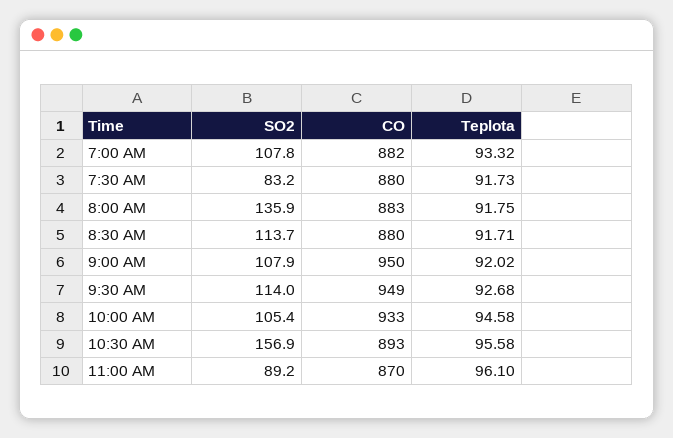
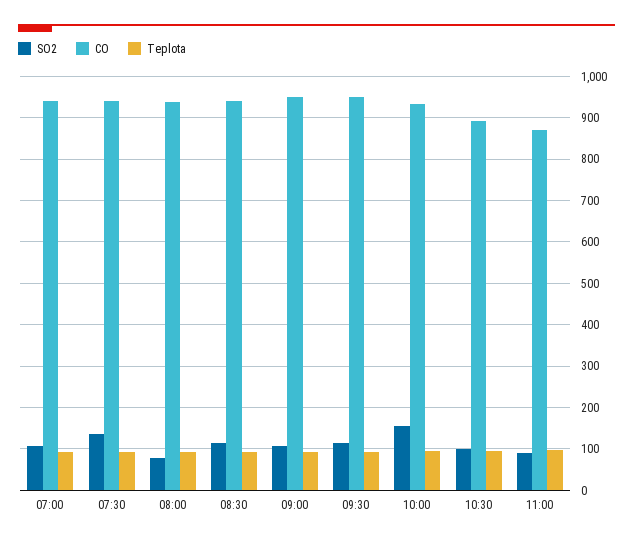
  {
    "SO2": {
      "7:00 AM": 107.8,
-     "7:30 AM": 83.2,
+     "7:30 AM": 140,
-     "8:00 AM": 135.9,
+     "8:00 AM": 80,
      "8:30 AM": 113.7,
      "9:00 AM": 107.9,
      "9:30 AM": 114,
-     "10:00 AM": 105.4,
+     "10:00 AM": 160,
-     "10:30 AM": 156.9,
+     "10:30 AM": 100,
      "11:00 AM": 89.2
    },
    "CO": {
-     "7:00 AM": 882,
+     "7:00 AM": 940,
-     "7:30 AM": 880,
+     "7:30 AM": 940,
-     "8:00 AM": 883,
+     "8:00 AM": 940,
-     "8:30 AM": 880,
+     "8:30 AM": 940,
      "9:00 AM": 950,
      "9:30 AM": 949,
      "10:00 AM": 933,
      "10:30 AM": 893,
      "11:00 AM": 870
    },
    "Teplota": {
      "7:00 AM": 93.32,
      "7:30 AM": 91.73,
      "8:00 AM": 91.75,
      "8:30 AM": 91.71,
      "9:00 AM": 92.02,
      "9:30 AM": 92.68,
      "10:00 AM": 94.58,
      "10:30 AM": 95.58,
      "11:00 AM": 96.1
    }
  }

